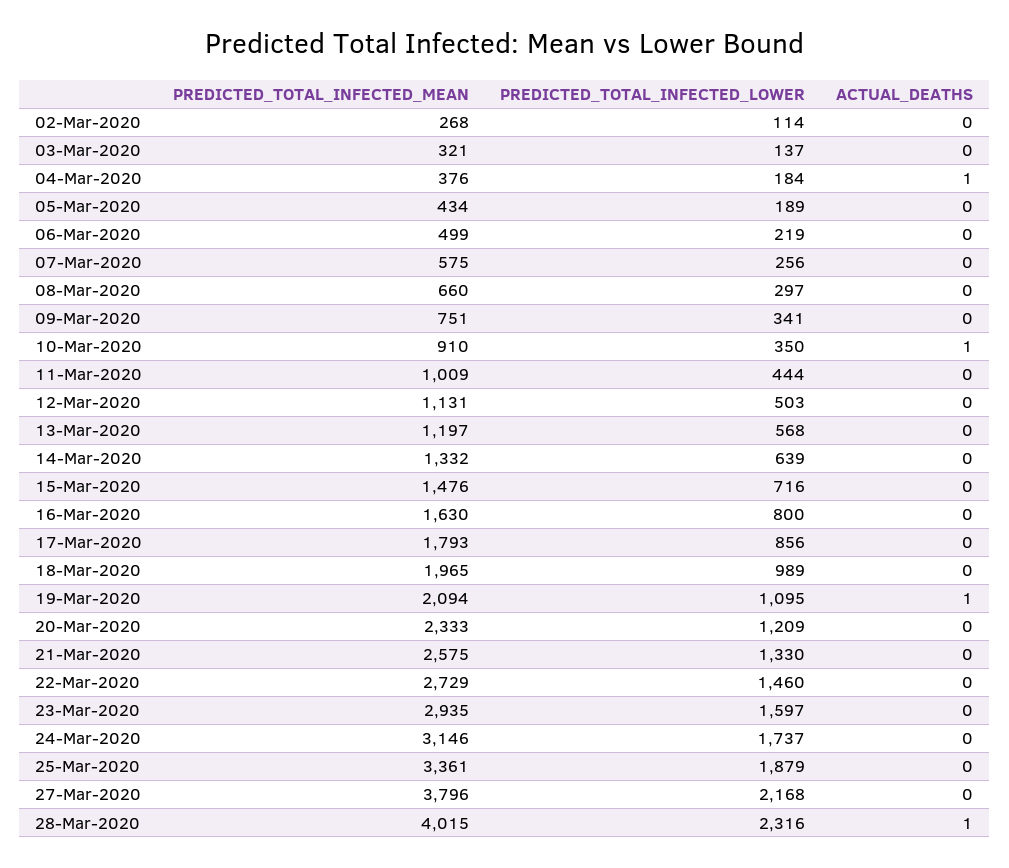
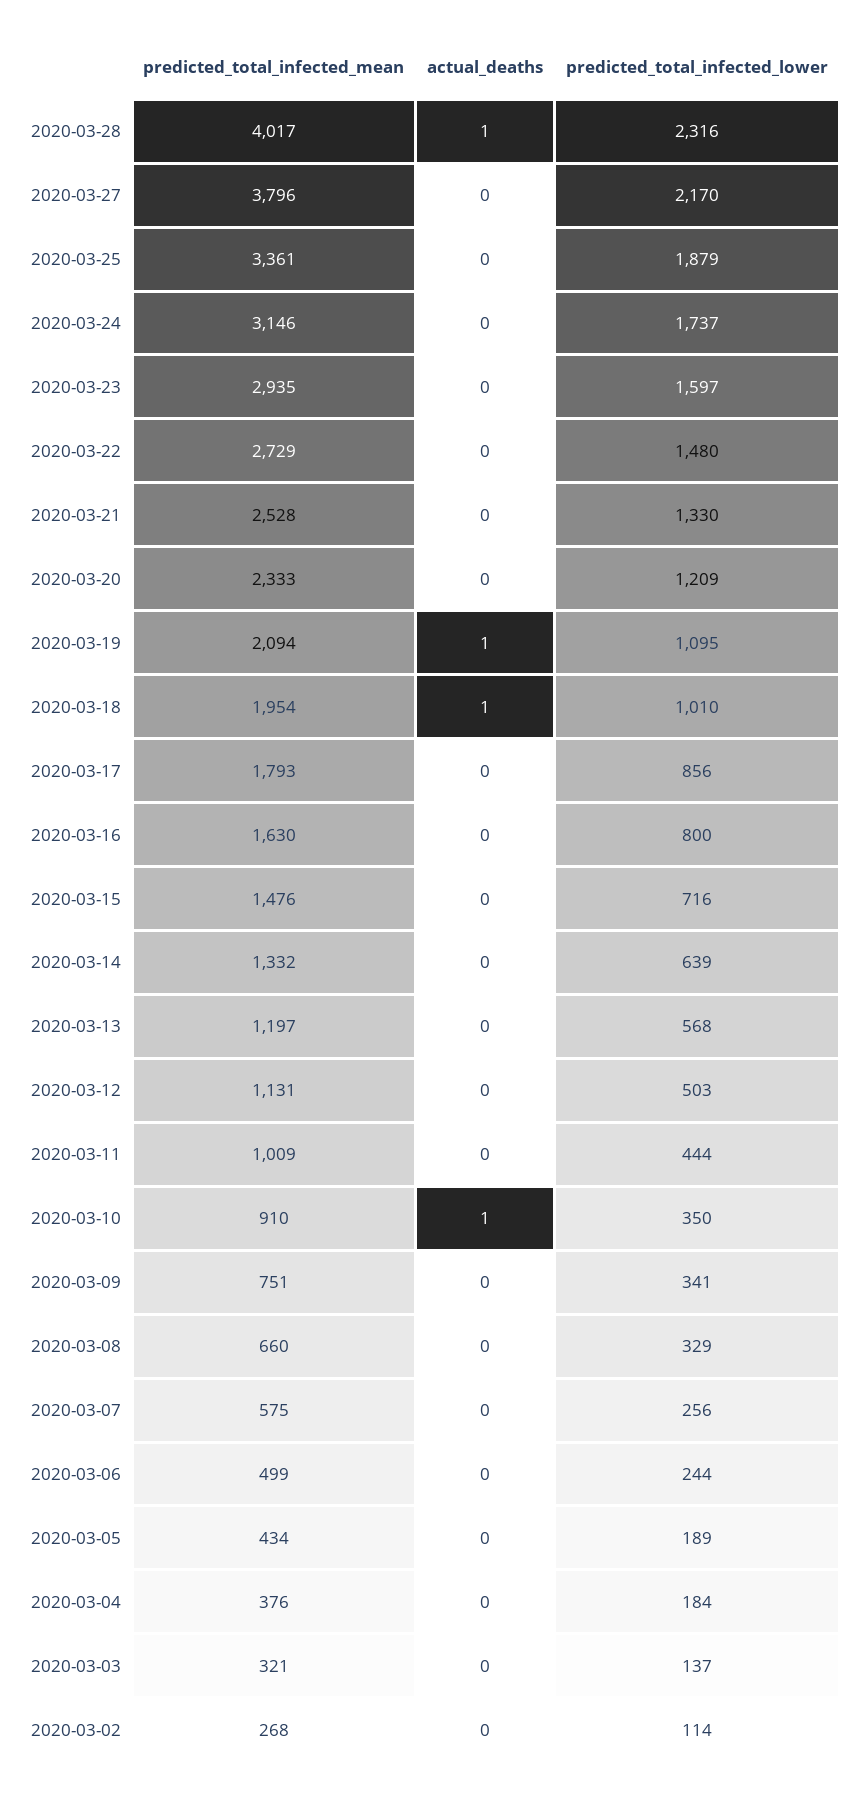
  {
    "PREDICTED_TOTAL_INFECTED_MEAN": {
      "02-Mar-2020": 268,
      "03-Mar-2020": 321,
      "04-Mar-2020": 376,
      "05-Mar-2020": 434,
      "06-Mar-2020": 499,
      "07-Mar-2020": 575,
      "08-Mar-2020": 660,
      "09-Mar-2020": 751,
      "10-Mar-2020": 910,
      "11-Mar-2020": 1009,
      "12-Mar-2020": 1131,
      "13-Mar-2020": 1197,
      "14-Mar-2020": 1332,
      "15-Mar-2020": 1476,
      "16-Mar-2020": 1630,
      "17-Mar-2020": 1793,
-     "18-Mar-2020": 1965,
+     "18-Mar-2020": 1954,
      "19-Mar-2020": 2094,
      "20-Mar-2020": 2333,
-     "21-Mar-2020": 2575,
+     "21-Mar-2020": 2528,
      "22-Mar-2020": 2729,
      "23-Mar-2020": 2935,
      "24-Mar-2020": 3146,
      "25-Mar-2020": 3361,
      "27-Mar-2020": 3796,
-     "28-Mar-2020": 4015
+     "28-Mar-2020": 4017
    },
    "PREDICTED_TOTAL_INFECTED_LOWER": {
      "02-Mar-2020": 114,
      "03-Mar-2020": 137,
      "04-Mar-2020": 184,
      "05-Mar-2020": 189,
-     "06-Mar-2020": 219,
+     "06-Mar-2020": 244,
      "07-Mar-2020": 256,
-     "08-Mar-2020": 297,
+     "08-Mar-2020": 329,
      "09-Mar-2020": 341,
      "10-Mar-2020": 350,
      "11-Mar-2020": 444,
      "12-Mar-2020": 503,
      "13-Mar-2020": 568,
      "14-Mar-2020": 639,
      "15-Mar-2020": 716,
      "16-Mar-2020": 800,
      "17-Mar-2020": 856,
-     "18-Mar-2020": 989,
+     "18-Mar-2020": 1010,
      "19-Mar-2020": 1095,
      "20-Mar-2020": 1209,
      "21-Mar-2020": 1330,
-     "22-Mar-2020": 1460,
+     "22-Mar-2020": 1480,
      "23-Mar-2020": 1597,
      "24-Mar-2020": 1737,
      "25-Mar-2020": 1879,
-     "27-Mar-2020": 2168,
+     "27-Mar-2020": 2170,
      "28-Mar-2020": 2316
    },
    "ACTUAL_DEATHS": {
      "02-Mar-2020": 0,
      "03-Mar-2020": 0,
-     "04-Mar-2020": 1,
+     "04-Mar-2020": 0,
      "05-Mar-2020": 0,
      "06-Mar-2020": 0,
      "07-Mar-2020": 0,
      "08-Mar-2020": 0,
      "09-Mar-2020": 0,
      "10-Mar-2020": 1,
      "11-Mar-2020": 0,
      "12-Mar-2020": 0,
      "13-Mar-2020": 0,
      "14-Mar-2020": 0,
      "15-Mar-2020": 0,
      "16-Mar-2020": 0,
      "17-Mar-2020": 0,
-     "18-Mar-2020": 0,
+     "18-Mar-2020": 1,
      "19-Mar-2020": 1,
      "20-Mar-2020": 0,
      "21-Mar-2020": 0,
      "22-Mar-2020": 0,
      "23-Mar-2020": 0,
      "24-Mar-2020": 0,
      "25-Mar-2020": 0,
      "27-Mar-2020": 0,
      "28-Mar-2020": 1
    }
  }

